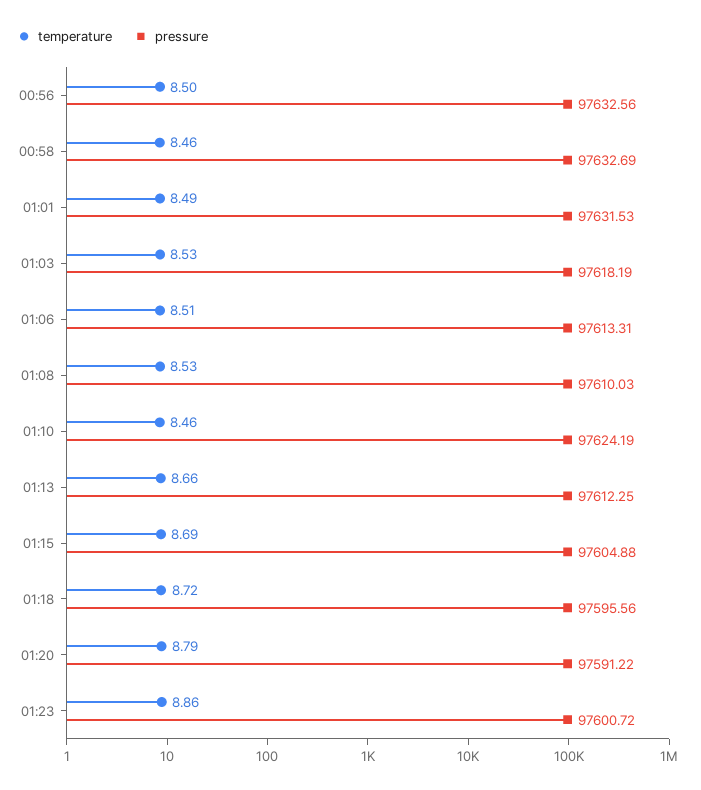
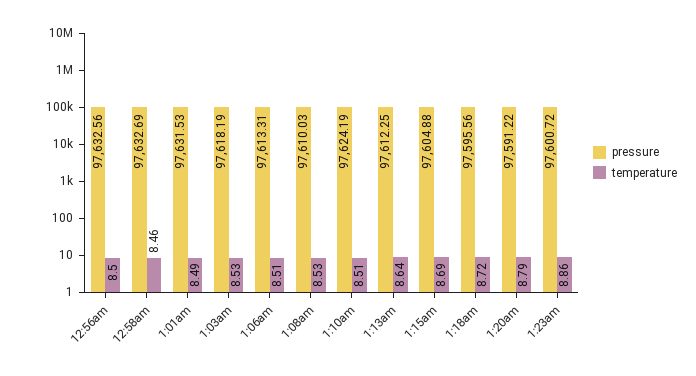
  {
    "temperature": {
      "00:56": 8.5,
      "00:58": 8.46,
      "01:01": 8.49,
      "01:03": 8.53,
      "01:06": 8.51,
      "01:08": 8.53,
-     "01:10": 8.46,
+     "01:10": 8.51,
-     "01:13": 8.66,
+     "01:13": 8.64,
      "01:15": 8.69,
      "01:18": 8.72,
      "01:20": 8.79,
      "01:23": 8.86
    },
    "pressure": {
      "00:56": 97632.56,
      "00:58": 97632.69,
      "01:01": 97631.53,
      "01:03": 97618.19,
      "01:06": 97613.31,
      "01:08": 97610.03,
      "01:10": 97624.19,
      "01:13": 97612.25,
      "01:15": 97604.88,
      "01:18": 97595.56,
      "01:20": 97591.22,
      "01:23": 97600.72
    }
  }

